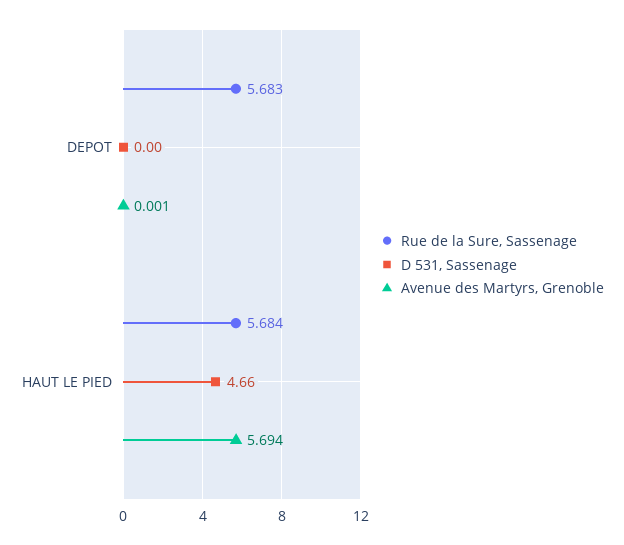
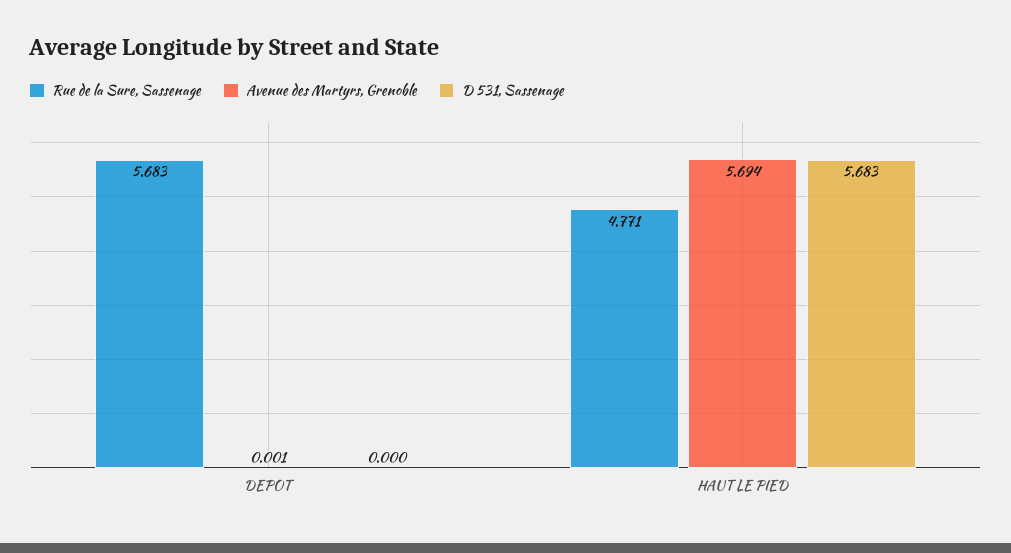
  {
    "Rue de la Sure, Sassenage": {
      "DEPOT": 5.683,
-     "HAUT LE PIED": 5.684
+     "HAUT LE PIED": 4.771
    },
    "D 531, Sassenage": {
      "DEPOT": 0,
-     "HAUT LE PIED": 4.66
+     "HAUT LE PIED": 5.683
    },
    "Avenue des Martyrs, Grenoble": {
      "DEPOT": 0.001,
      "HAUT LE PIED": 5.694
    }
  }

